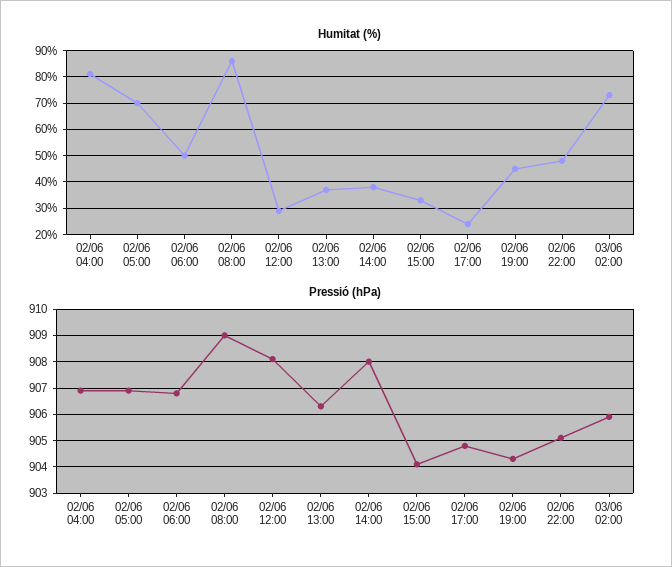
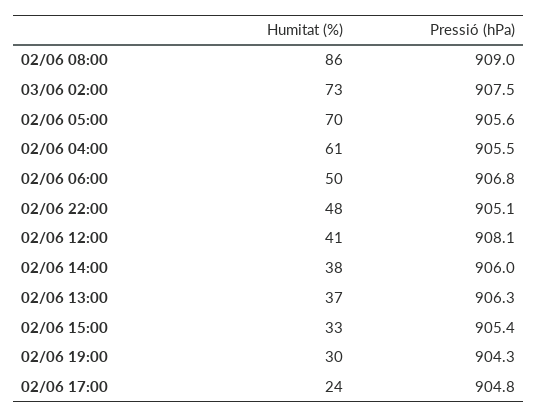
  {
    "Humitat (%)": {
-     "02/06 04:00": 80,
+     "02/06 04:00": 61,
      "02/06 05:00": 70,
      "02/06 06:00": 50,
      "02/06 08:00": 86,
-     "02/06 12:00": 30,
+     "02/06 12:00": 41,
      "02/06 13:00": 37,
      "02/06 14:00": 38,
      "02/06 15:00": 33,
      "02/06 17:00": 24,
-     "02/06 19:00": 45,
+     "02/06 19:00": 30,
      "02/06 22:00": 48,
      "03/06 02:00": 73
    },
    "Pressió (hPa)": {
-     "02/06 04:00": 907,
+     "02/06 04:00": 905.5,
-     "02/06 05:00": 907,
+     "02/06 05:00": 905.6,
      "02/06 06:00": 906.8,
      "02/06 08:00": 909,
      "02/06 12:00": 908.1,
      "02/06 13:00": 906.3,
-     "02/06 14:00": 908,
+     "02/06 14:00": 906,
-     "02/06 15:00": 904,
+     "02/06 15:00": 905.4,
      "02/06 17:00": 904.8,
      "02/06 19:00": 904.3,
      "02/06 22:00": 905.1,
-     "03/06 02:00": 906
+     "03/06 02:00": 907.5
    }
  }

